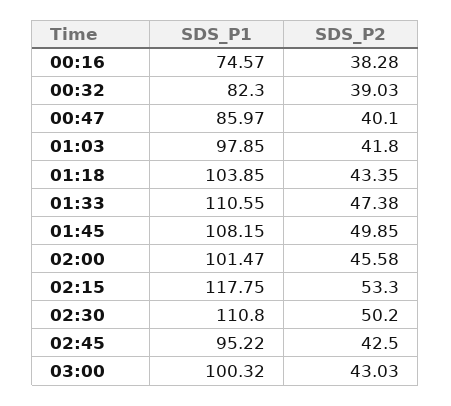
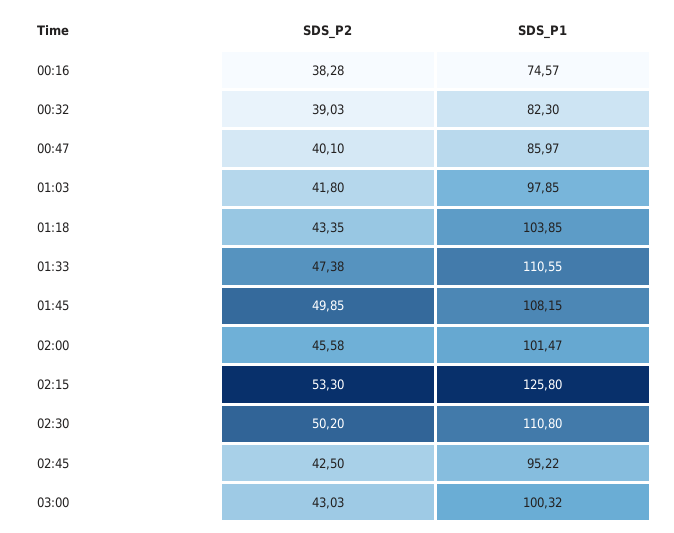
  {
    "SDS_P1": {
      "00:16": 74.57,
      "00:32": 82.3,
      "00:47": 85.97,
      "01:03": 97.85,
      "01:18": 103.85,
      "01:33": 110.55,
      "01:45": 108.15,
      "02:00": 101.47,
-     "02:15": 117.75,
+     "02:15": 125.8,
      "02:30": 110.8,
      "02:45": 95.22,
      "03:00": 100.32
    },
    "SDS_P2": {
      "00:16": 38.28,
      "00:32": 39.03,
      "00:47": 40.1,
      "01:03": 41.8,
      "01:18": 43.35,
      "01:33": 47.38,
      "01:45": 49.85,
      "02:00": 45.58,
      "02:15": 53.3,
      "02:30": 50.2,
      "02:45": 42.5,
      "03:00": 43.03
    }
  }

